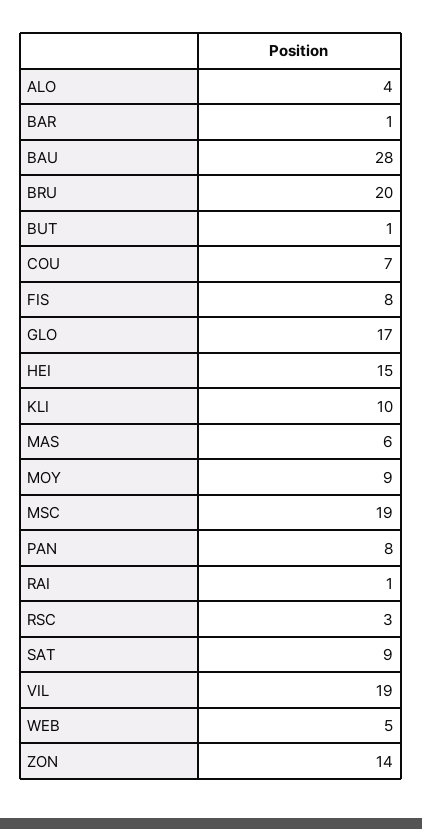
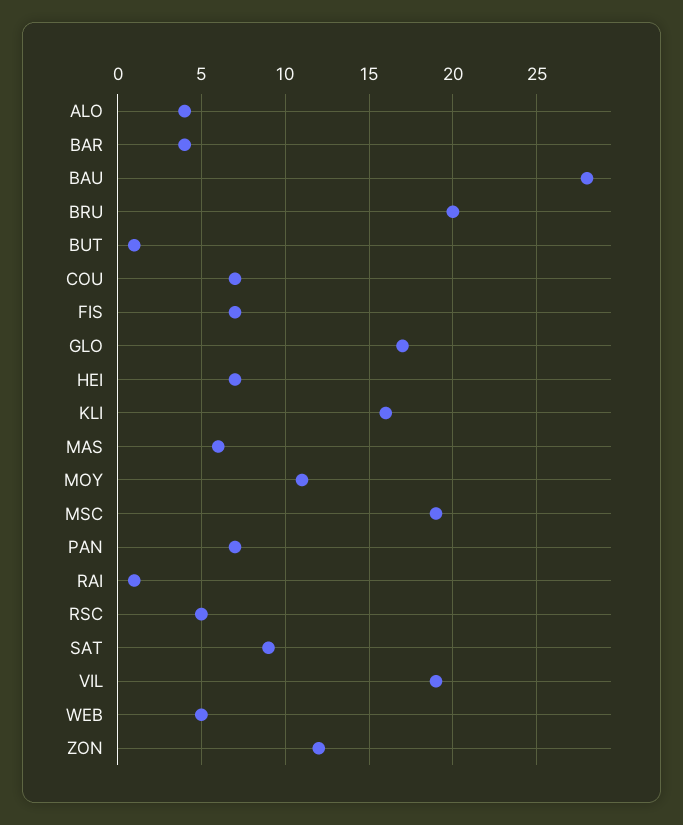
  {
    "ALO": 4,
-   "BAR": 1,
+   "BAR": 4,
    "BAU": 28,
    "BRU": 20,
    "BUT": 1,
    "COU": 7,
-   "FIS": 8,
+   "FIS": 7,
    "GLO": 17,
-   "HEI": 15,
+   "HEI": 7,
-   "KLI": 10,
+   "KLI": 16,
    "MAS": 6,
-   "MOY": 9,
+   "MOY": 11,
    "MSC": 19,
-   "PAN": 8,
+   "PAN": 7,
    "RAI": 1,
-   "RSC": 3,
+   "RSC": 5,
    "SAT": 9,
    "VIL": 19,
    "WEB": 5,
-   "ZON": 14
+   "ZON": 12
  }

